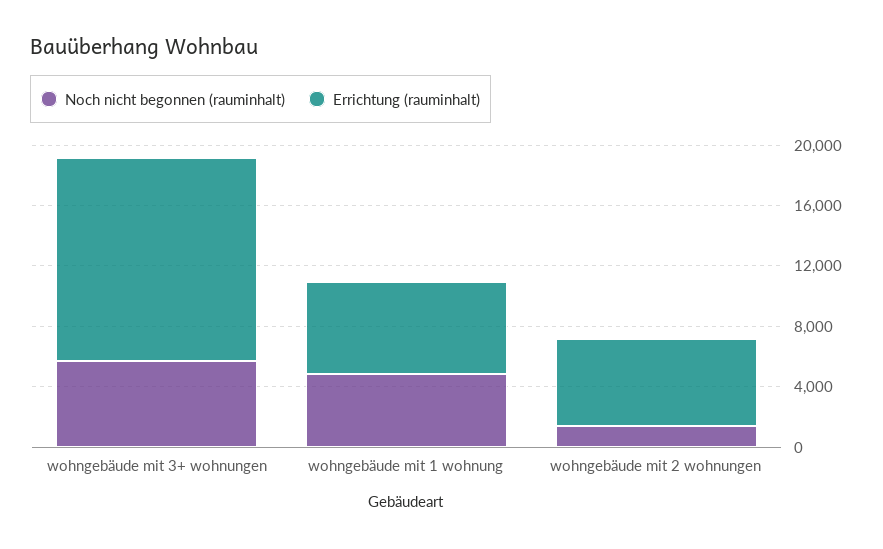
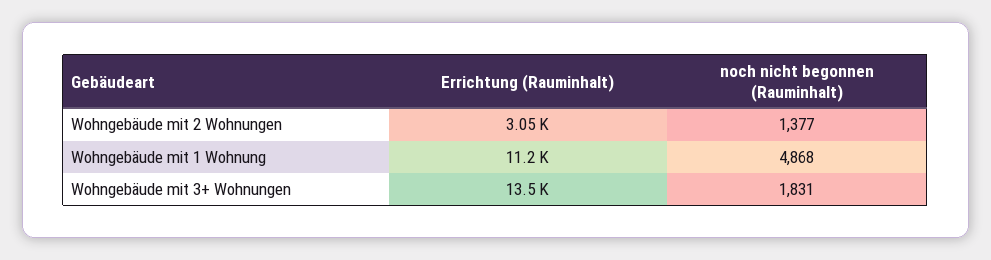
  {
    "Noch nicht begonnen (rauminhalt)": {
-     "wohngebäude mit 3+ wohnungen": 6000,
+     "wohngebäude mit 3+ wohnungen": 1831,
      "wohngebäude mit 1 wohnung": 4868,
      "wohngebäude mit 2 wohnungen": 1377
    },
    "Errichtung (rauminhalt)": {
      "wohngebäude mit 3+ wohnungen": 13500,
-     "wohngebäude mit 1 wohnung": 6000,
+     "wohngebäude mit 1 wohnung": 11200,
-     "wohngebäude mit 2 wohnungen": 6000
+     "wohngebäude mit 2 wohnungen": 3050
    }
  }

